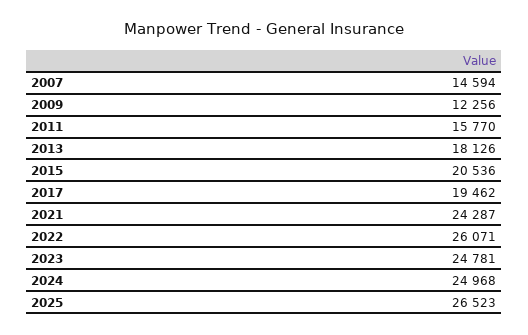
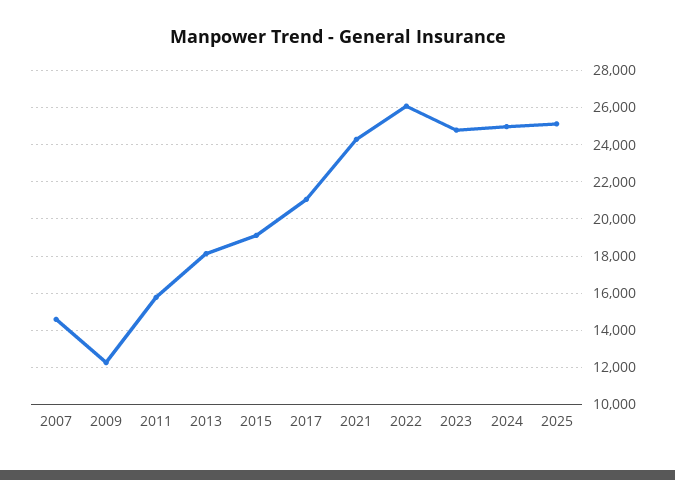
  {
    "2007": 14594,
    "2009": 12256,
    "2011": 15770,
    "2013": 18126,
-   "2015": 20536,
+   "2015": 19000,
-   "2017": 19462,
+   "2017": 21000,
    "2021": 24287,
    "2022": 26071,
    "2023": 24781,
    "2024": 24968,
-   "2025": 26523
+   "2025": 25000
  }

